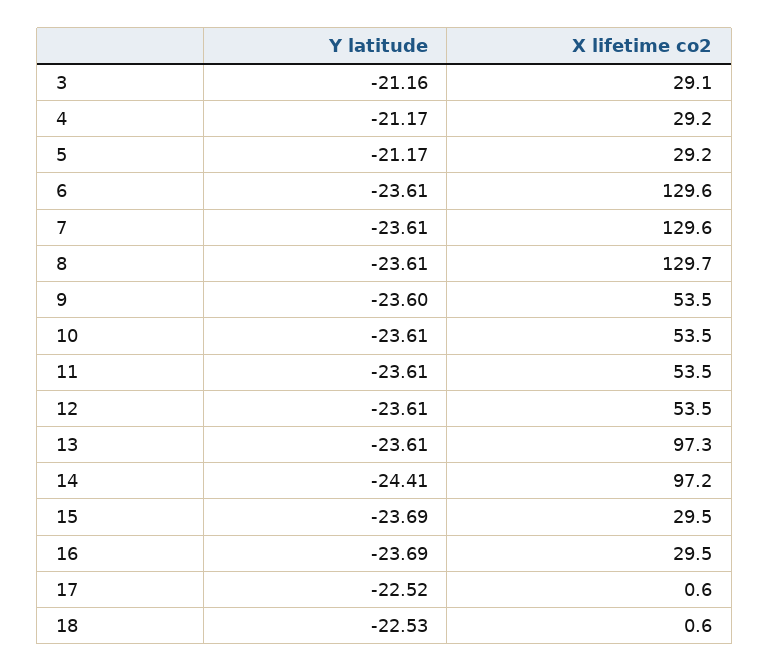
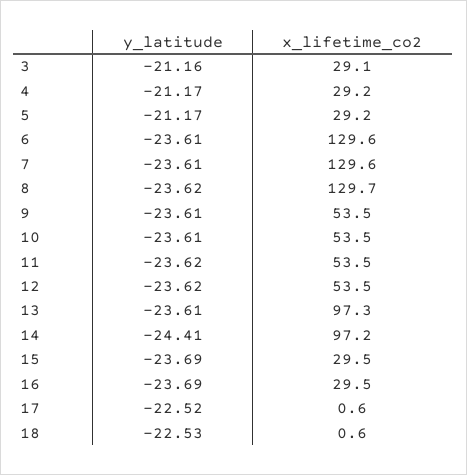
  {
    "Y latitude": {
      "3": -21.16,
      "4": -21.17,
      "5": -21.17,
      "6": -23.61,
      "7": -23.61,
-     "8": -23.61,
+     "8": -23.62,
-     "9": -23.6,
+     "9": -23.61,
      "10": -23.61,
-     "11": -23.61,
+     "11": -23.62,
-     "12": -23.61,
+     "12": -23.62,
      "13": -23.61,
      "14": -24.41,
      "15": -23.69,
      "16": -23.69,
      "17": -22.52,
      "18": -22.53
    },
    "X lifetime co2": {
      "3": 29.1,
      "4": 29.2,
      "5": 29.2,
      "6": 129.6,
      "7": 129.6,
      "8": 129.7,
      "9": 53.5,
      "10": 53.5,
      "11": 53.5,
      "12": 53.5,
      "13": 97.3,
      "14": 97.2,
      "15": 29.5,
      "16": 29.5,
      "17": 0.6,
      "18": 0.6
    }
  }

